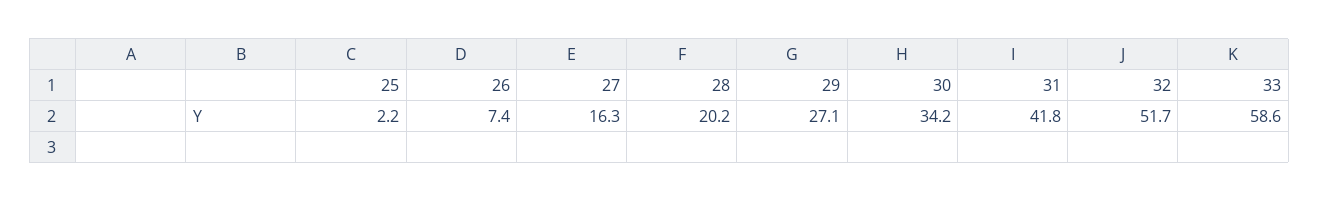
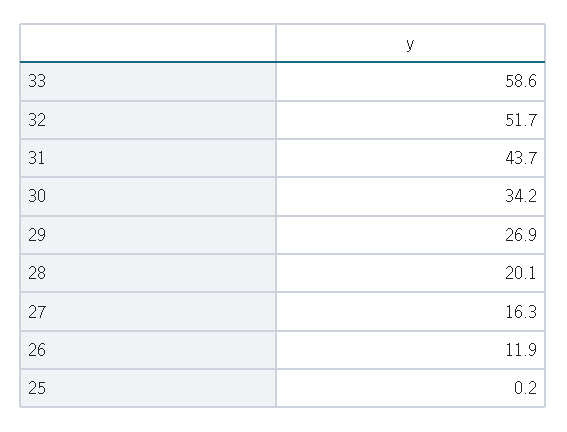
  {
-   "25": 2.2,
+   "25": 0.2,
-   "26": 7.4,
+   "26": 11.9,
    "27": 16.3,
-   "28": 20.2,
+   "28": 20.1,
-   "29": 27.1,
+   "29": 26.9,
    "30": 34.2,
-   "31": 41.8,
+   "31": 43.7,
    "32": 51.7,
    "33": 58.6
  }

